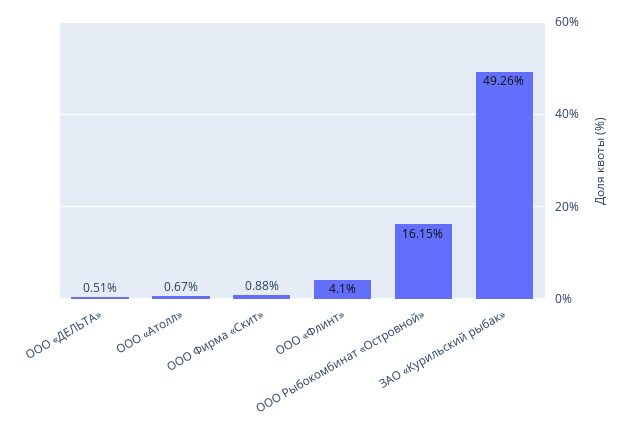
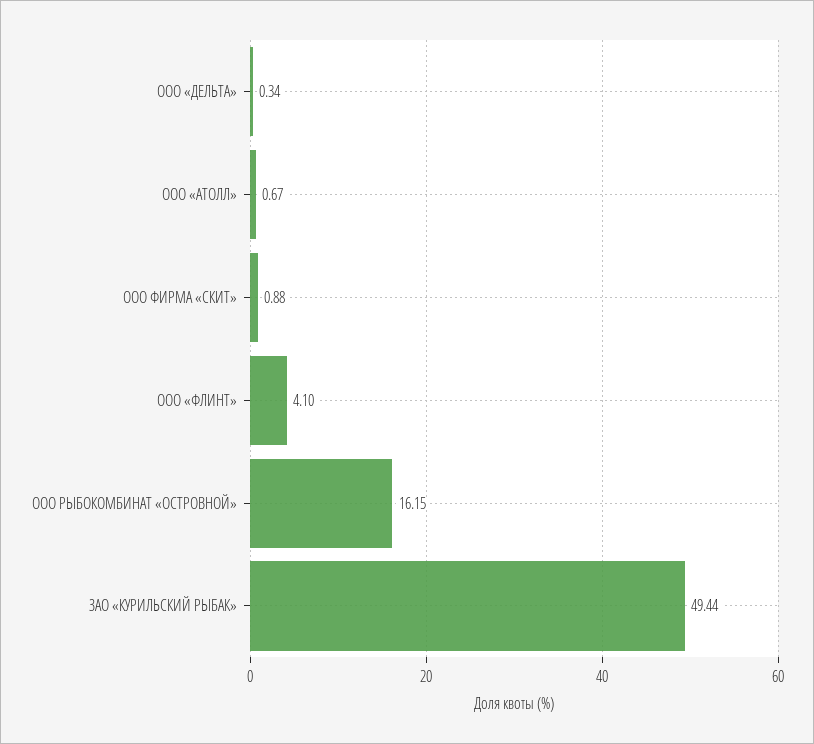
  {
-   "ООО «ДЕЛЬТА»": 0.51,
+   "ООО «ДЕЛЬТА»": 0.34,
    "ООО «Атолл»": 0.67,
    "ООО Фирма «Скит»": 0.88,
    "ООО «Флинт»": 4.1,
    "ООО Рыбокомбинат «Островной»": 16.15,
-   "ЗАО «Курильский рыбак»": 49.26
+   "ЗАО «Курильский рыбак»": 49.44
  }

